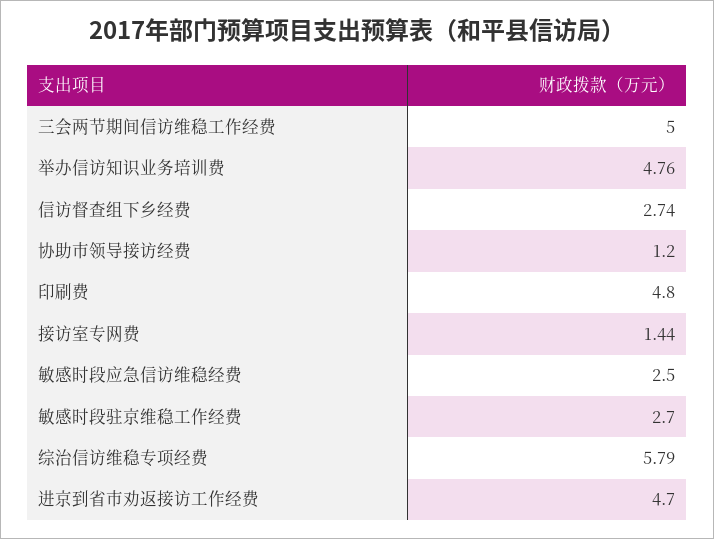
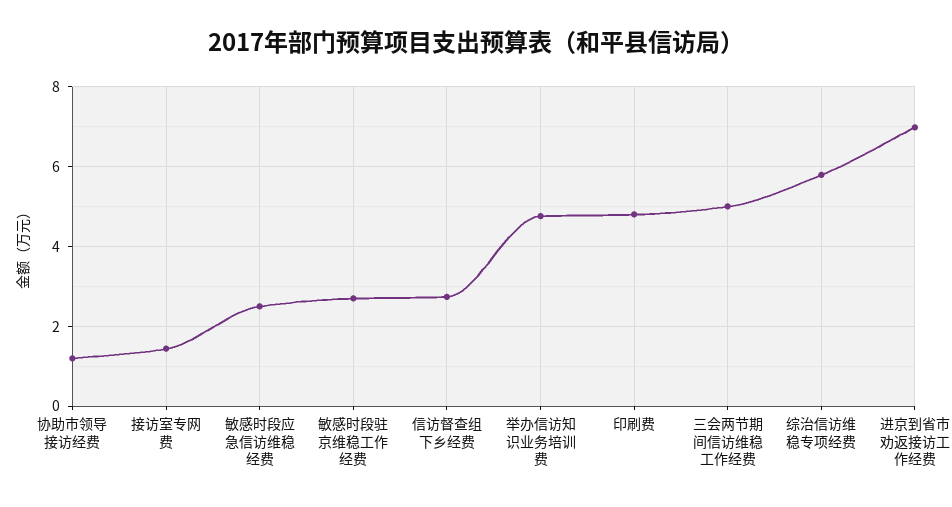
  {
    "三会两节期间信访维稳工作经费": 5,
    "举办信访知识业务培训费": 4.76,
    "信访督查组下乡经费": 2.74,
    "协助市领导接访经费": 1.2,
    "印刷费": 4.8,
    "接访室专网费": 1.44,
    "敏感时段应急信访维稳经费": 2.5,
    "敏感时段驻京维稳工作经费": 2.7,
    "综治信访维稳专项经费": 5.79,
-   "进京到省市劝返接访工作经费": 4.7
+   "进京到省市劝返接访工作经费": 7
  }

